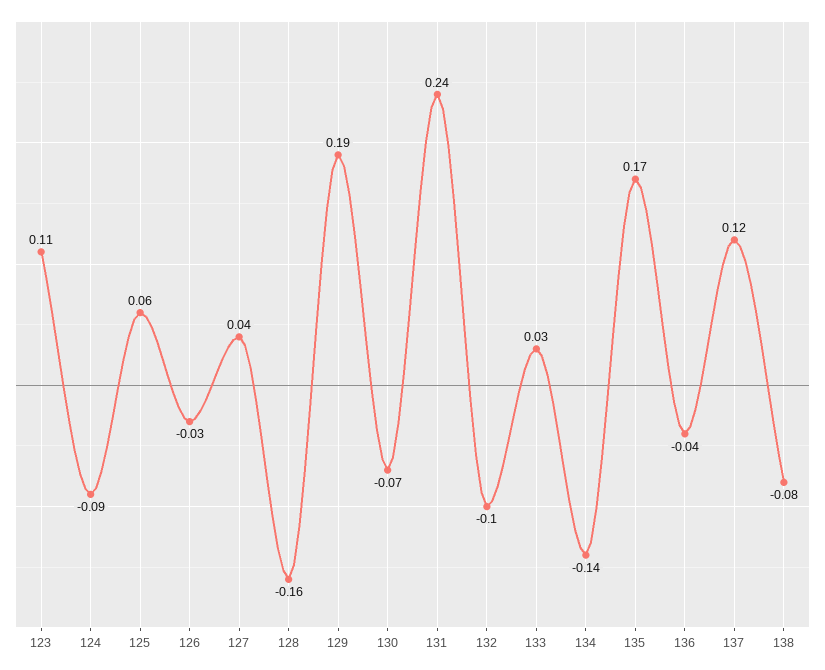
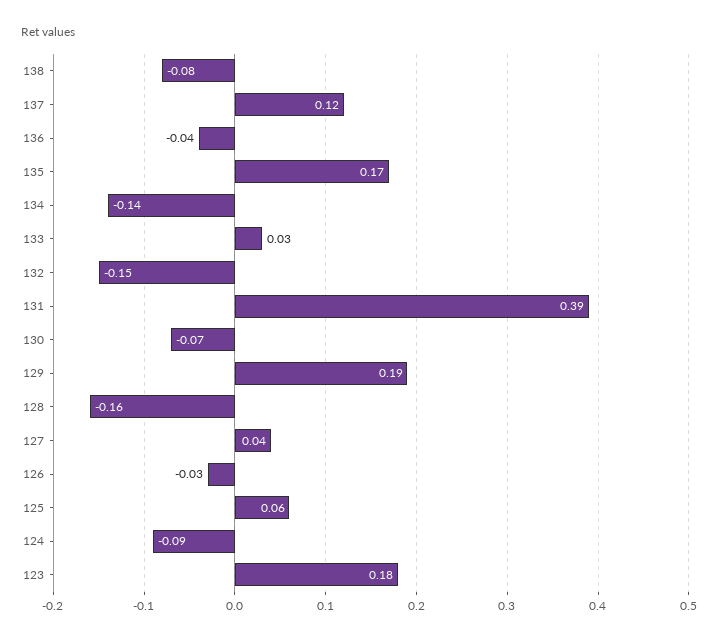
  {
-   "123": 0.11,
+   "123": 0.18,
    "124": -0.09,
    "125": 0.06,
    "126": -0.03,
    "127": 0.04,
    "128": -0.16,
    "129": 0.19,
    "130": -0.07,
-   "131": 0.24,
+   "131": 0.39,
-   "132": -0.1,
+   "132": -0.15,
    "133": 0.03,
    "134": -0.14,
    "135": 0.17,
    "136": -0.04,
    "137": 0.12,
    "138": -0.08
  }

